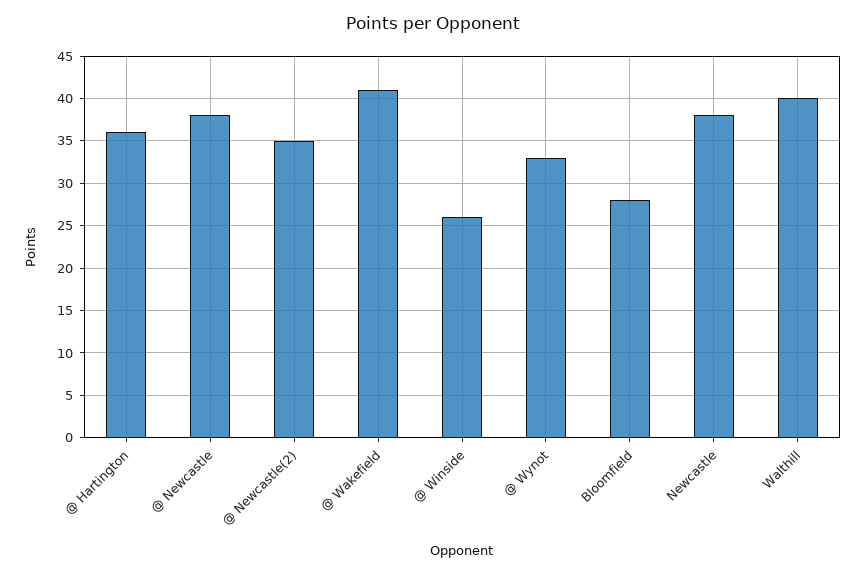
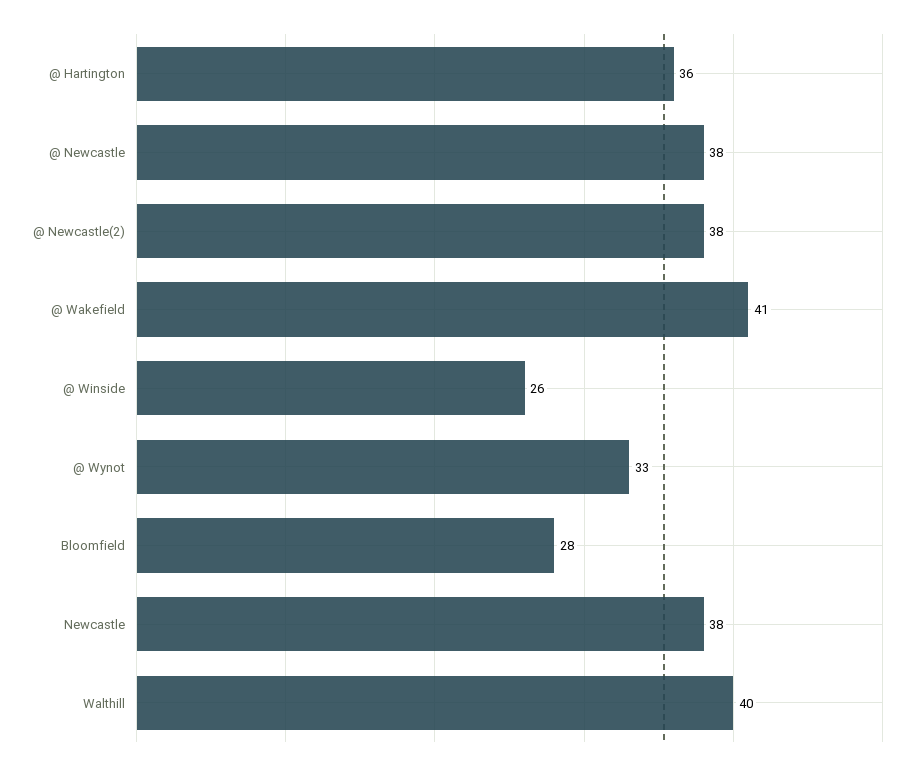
  {
    "@ Hartington": 36,
    "@ Newcastle": 38,
-   "@ Newcastle(2)": 35,
+   "@ Newcastle(2)": 38,
    "@ Wakefield": 41,
    "@ Winside": 26,
    "@ Wynot": 33,
    "Bloomfield": 28,
    "Newcastle": 38,
    "Walthill": 40
  }

